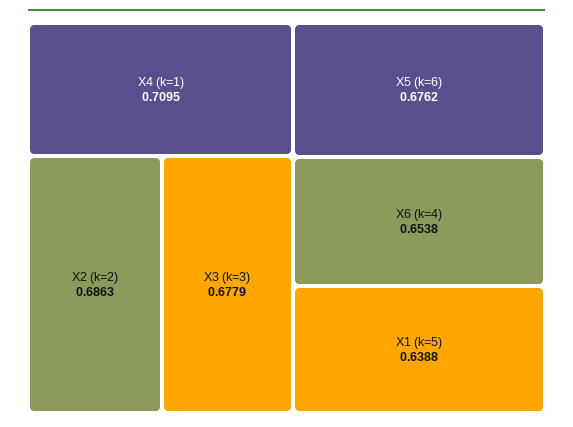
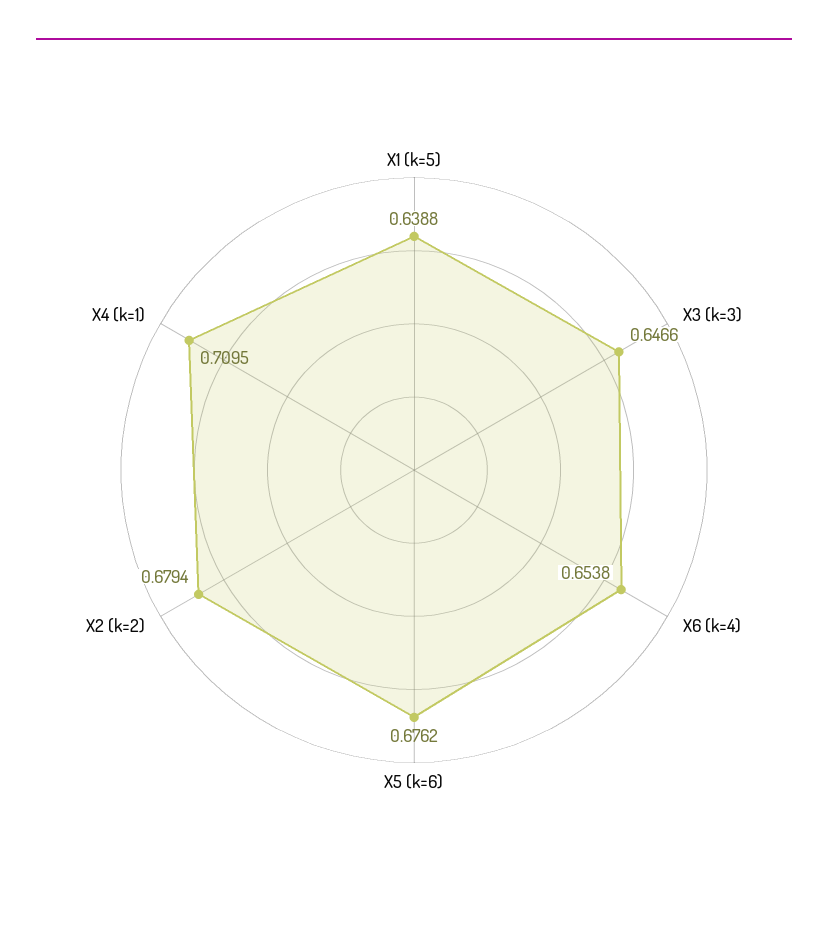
  {
    "X4 (k=1)": 0.7095,
-   "X2 (k=2)": 0.6863,
+   "X2 (k=2)": 0.6794,
-   "X3 (k=3)": 0.6779,
+   "X3 (k=3)": 0.6466,
    "X5 (k=6)": 0.6762,
    "X6 (k=4)": 0.6538,
    "X1 (k=5)": 0.6388
  }

